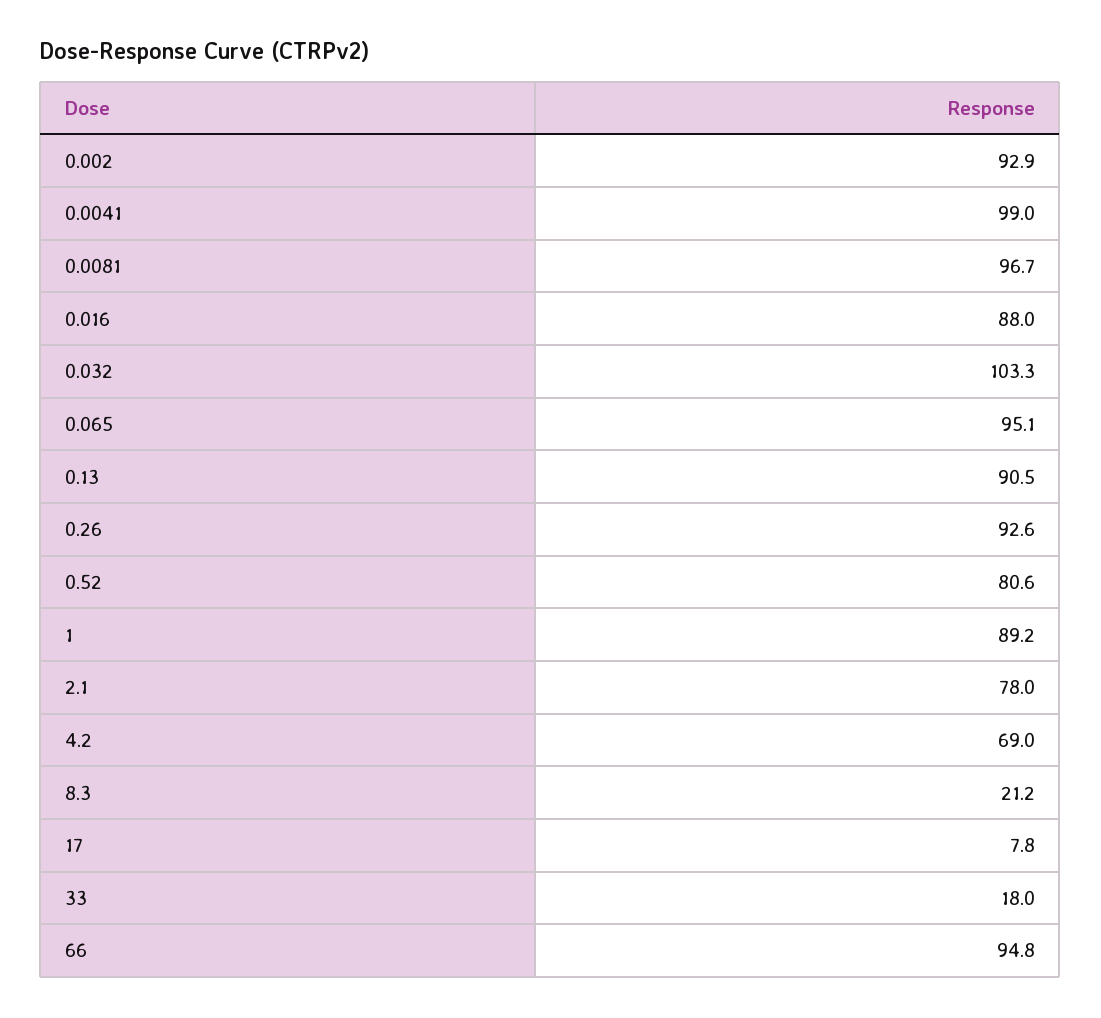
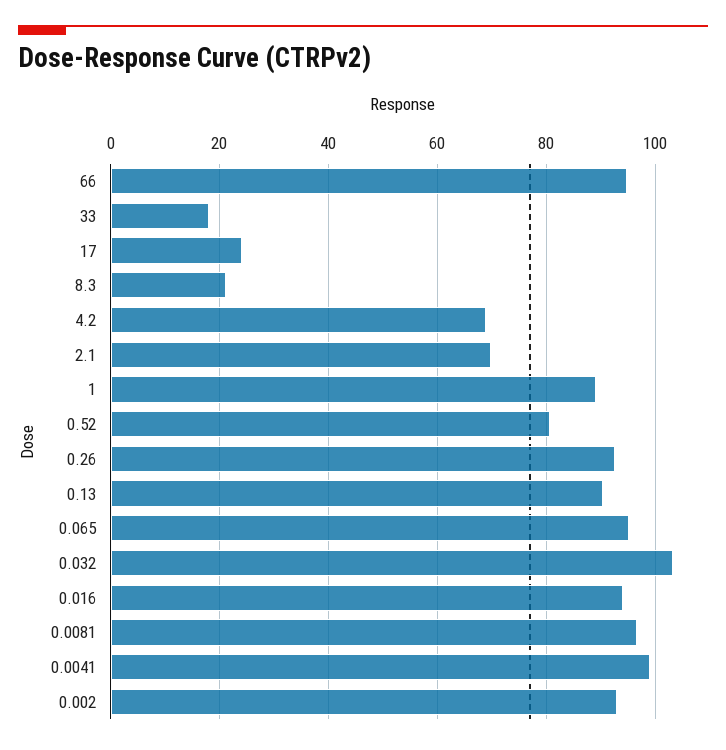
  {
    "0.002": 92.9,
    "0.0041": 99,
    "0.0081": 96.7,
-   "0.016": 88,
+   "0.016": 94,
    "0.032": 103.3,
    "0.065": 95.1,
    "0.13": 90.5,
    "0.26": 92.6,
    "0.52": 80.6,
    "1": 89.2,
-   "2.1": 78,
+   "2.1": 70,
    "4.2": 69,
    "8.3": 21.2,
-   "17": 7.8,
+   "17": 24,
    "33": 18,
    "66": 94.8
  }

